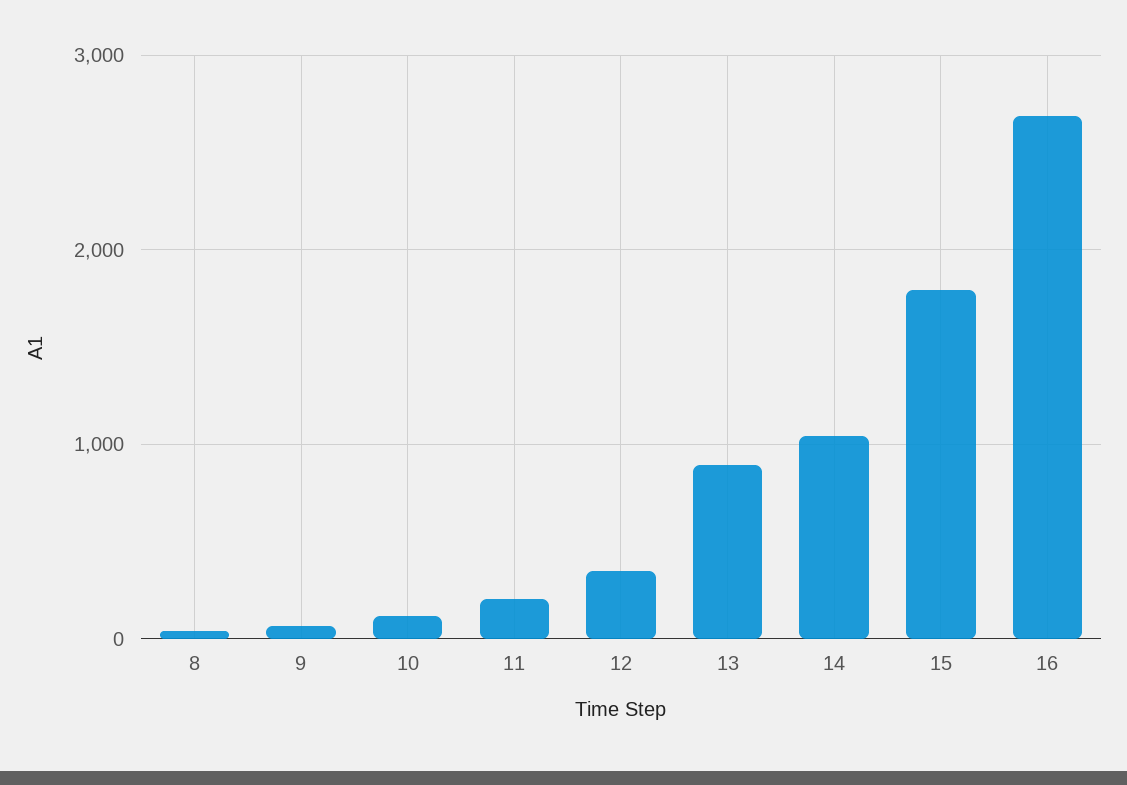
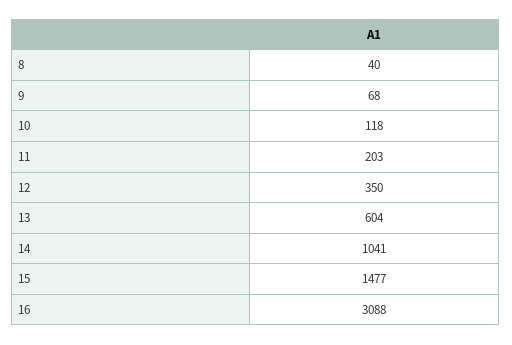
  {
    "8": 40,
    "9": 68,
    "10": 118,
    "11": 203,
    "12": 350,
-   "13": 900,
+   "13": 604,
    "14": 1041,
-   "15": 1800,
+   "15": 1477,
-   "16": 2700
+   "16": 3088
  }

